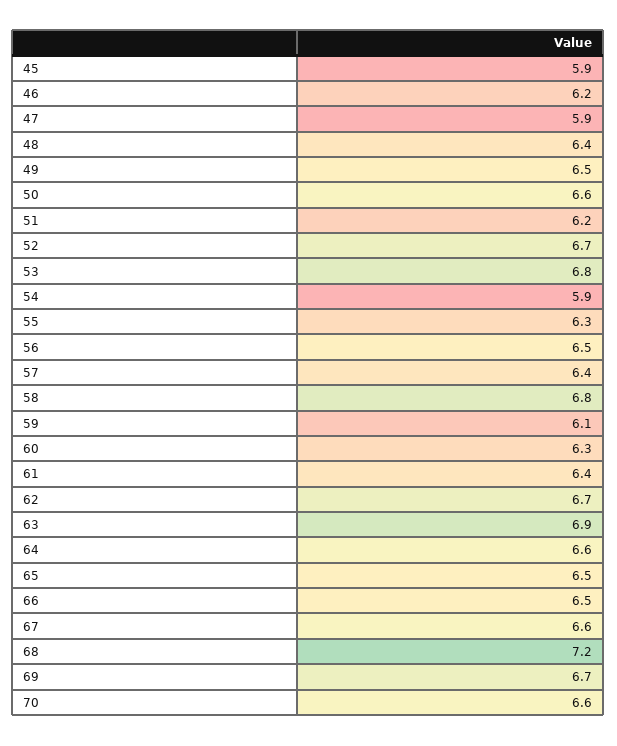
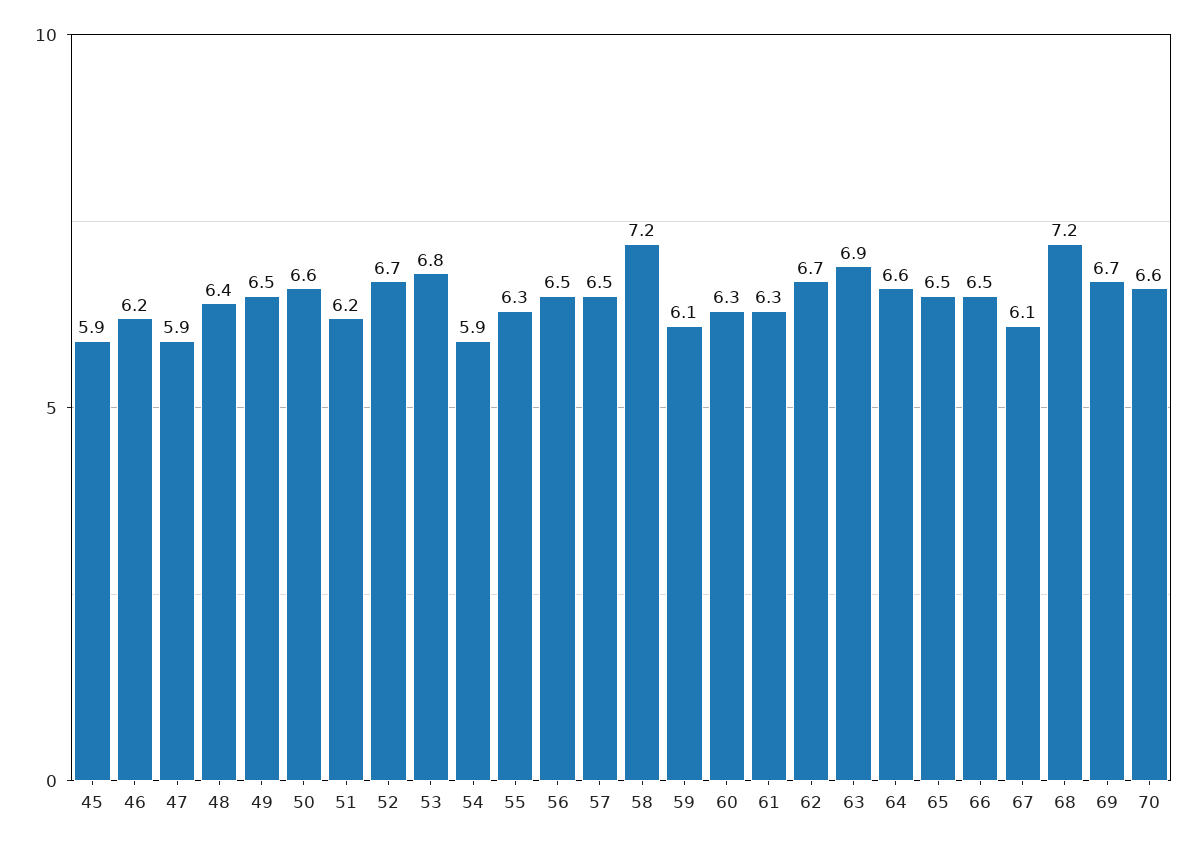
  {
    "45": 5.9,
    "46": 6.2,
    "47": 5.9,
    "48": 6.4,
    "49": 6.5,
    "50": 6.6,
    "51": 6.2,
    "52": 6.7,
    "53": 6.8,
    "54": 5.9,
    "55": 6.3,
    "56": 6.5,
-   "57": 6.4,
+   "57": 6.5,
-   "58": 6.8,
+   "58": 7.2,
    "59": 6.1,
    "60": 6.3,
-   "61": 6.4,
+   "61": 6.3,
    "62": 6.7,
    "63": 6.9,
    "64": 6.6,
    "65": 6.5,
    "66": 6.5,
-   "67": 6.6,
+   "67": 6.1,
    "68": 7.2,
    "69": 6.7,
    "70": 6.6
  }

